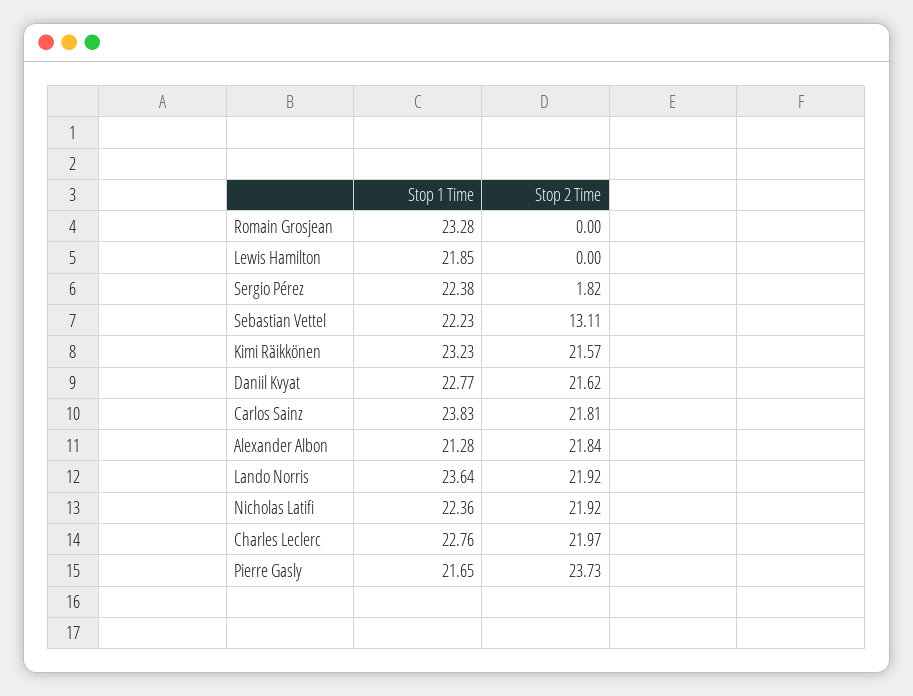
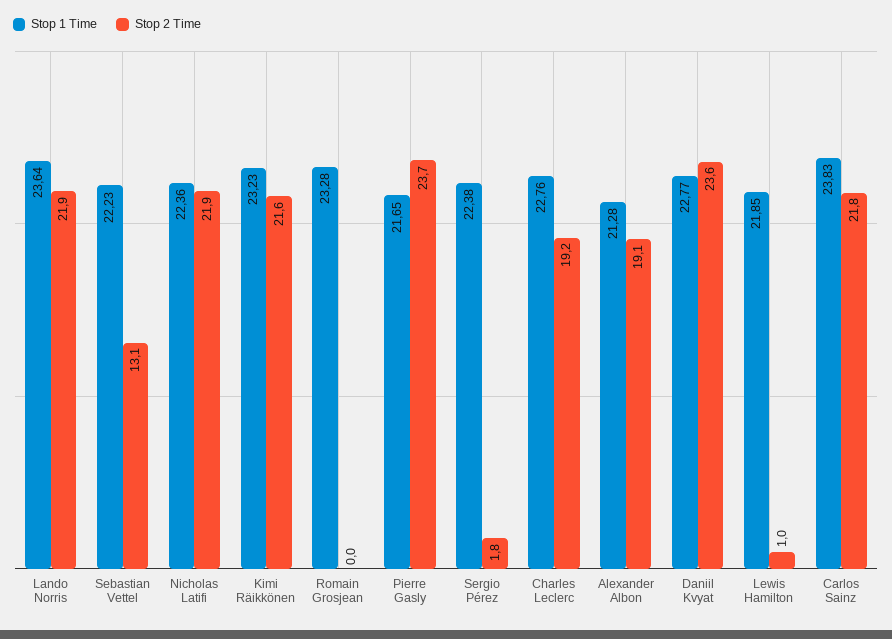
  {
    "Stop 1 Time": {
      "Romain Grosjean": 23.28,
      "Lewis Hamilton": 21.85,
      "Sergio Pérez": 22.38,
      "Sebastian Vettel": 22.23,
      "Kimi Räikkönen": 23.23,
      "Daniil Kvyat": 22.77,
      "Carlos Sainz": 23.83,
      "Alexander Albon": 21.28,
      "Lando Norris": 23.64,
      "Nicholas Latifi": 22.36,
      "Charles Leclerc": 22.76,
      "Pierre Gasly": 21.65
    },
    "Stop 2 Time": {
      "Romain Grosjean": 0,
-     "Lewis Hamilton": 0,
+     "Lewis Hamilton": 1,
      "Sergio Pérez": 1.82,
      "Sebastian Vettel": 13.11,
      "Kimi Räikkönen": 21.57,
-     "Daniil Kvyat": 21.62,
+     "Daniil Kvyat": 23.6,
      "Carlos Sainz": 21.81,
-     "Alexander Albon": 21.84,
+     "Alexander Albon": 19.1,
      "Lando Norris": 21.92,
      "Nicholas Latifi": 21.92,
-     "Charles Leclerc": 21.97,
+     "Charles Leclerc": 19.2,
      "Pierre Gasly": 23.73
    }
  }

